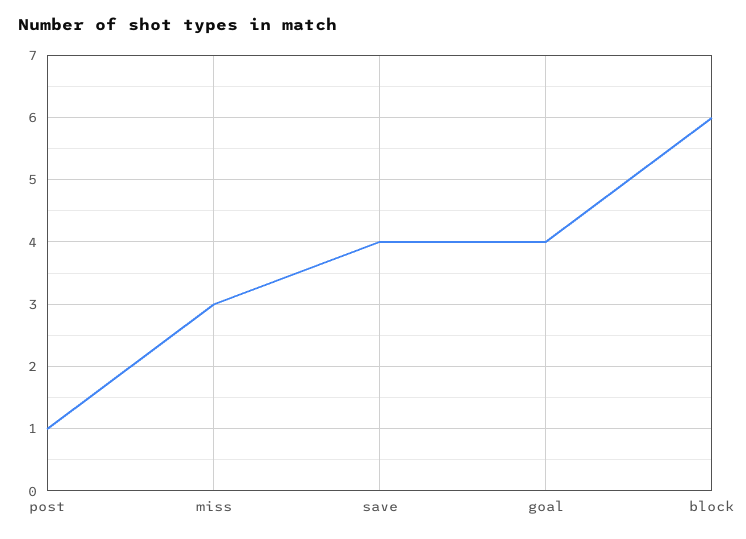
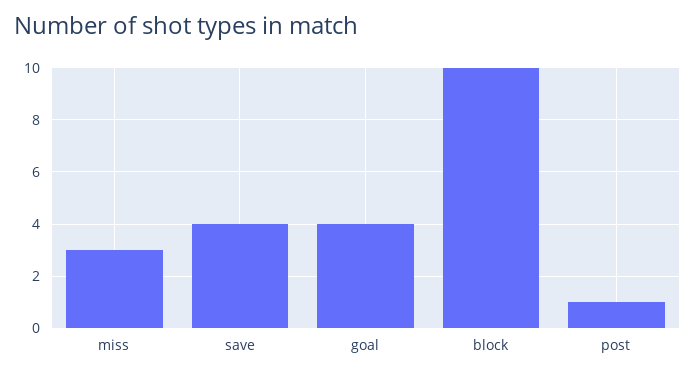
  {
    "post": 1,
    "miss": 3,
    "save": 4,
    "goal": 4,
-   "block": 6
+   "block": 10
  }

